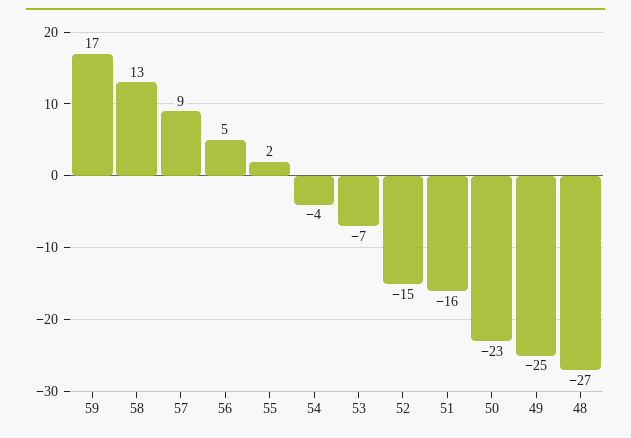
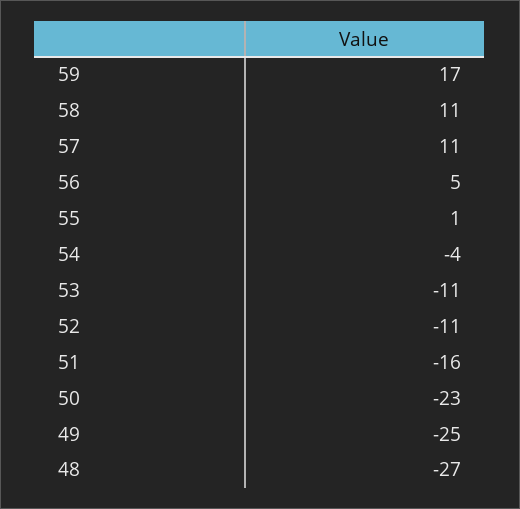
  {
    "59": 17,
-   "58": 13,
+   "58": 11,
-   "57": 9,
+   "57": 11,
    "56": 5,
-   "55": 2,
+   "55": 1,
    "54": -4,
-   "53": -7,
+   "53": -11,
-   "52": -15,
+   "52": -11,
    "51": -16,
    "50": -23,
    "49": -25,
    "48": -27
  }

